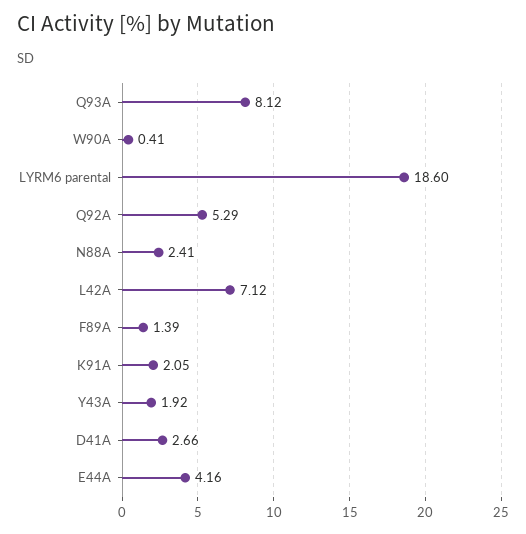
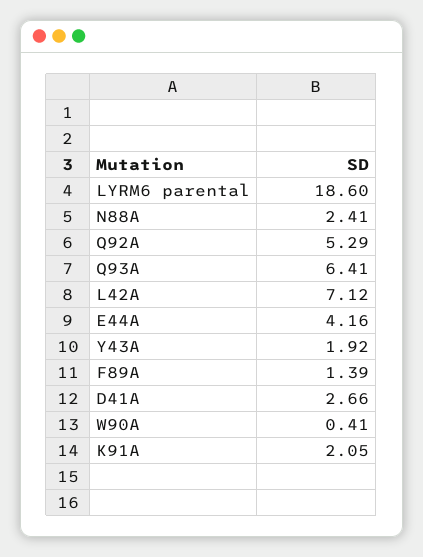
  {
-   "Q93A": 8.12,
+   "Q93A": 6.41,
    "W90A": 0.41,
    "LYRM6 parental": 18.6,
    "Q92A": 5.29,
    "N88A": 2.41,
    "L42A": 7.12,
    "F89A": 1.39,
    "K91A": 2.05,
    "Y43A": 1.92,
    "D41A": 2.66,
    "E44A": 4.16
  }

